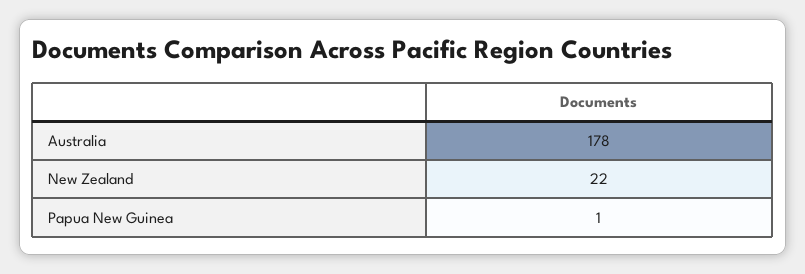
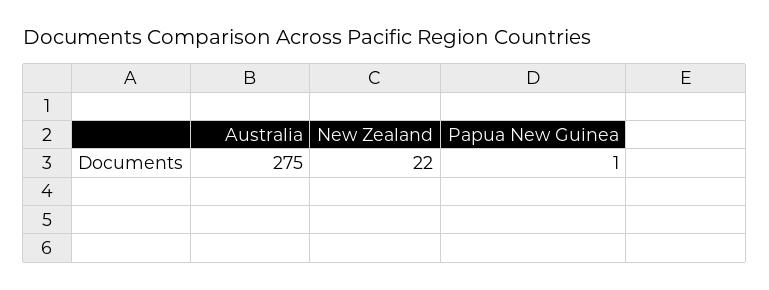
  {
-   "Australia": 178,
+   "Australia": 275,
    "New Zealand": 22,
    "Papua New Guinea": 1
  }

